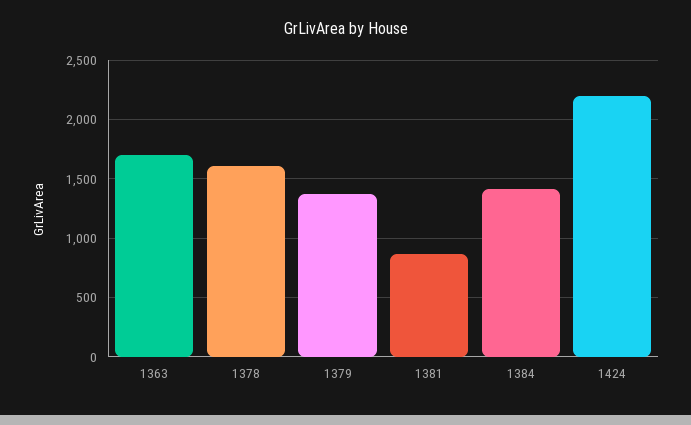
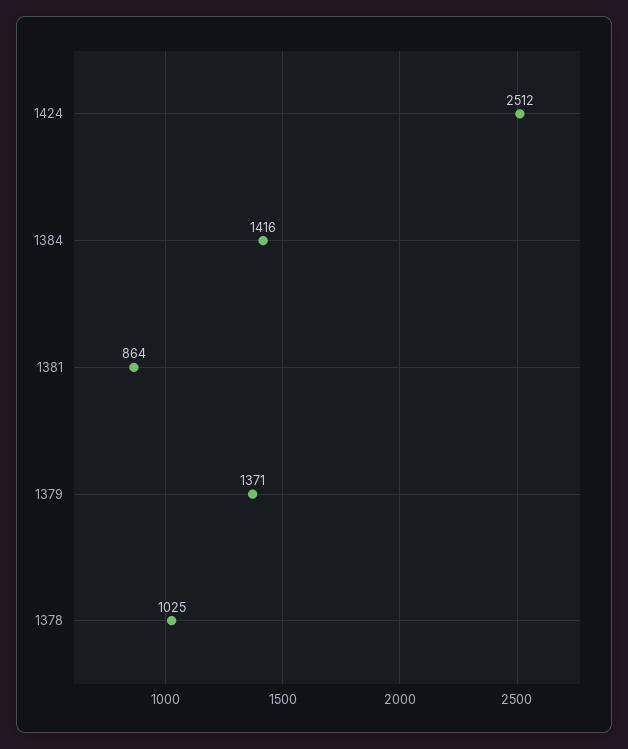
  {
-   "1363": 1700,
-   "1378": 1600,
+   "1378": 1025,
    "1379": 1371,
    "1381": 864,
    "1384": 1416,
-   "1424": 2200
+   "1424": 2512
  }

